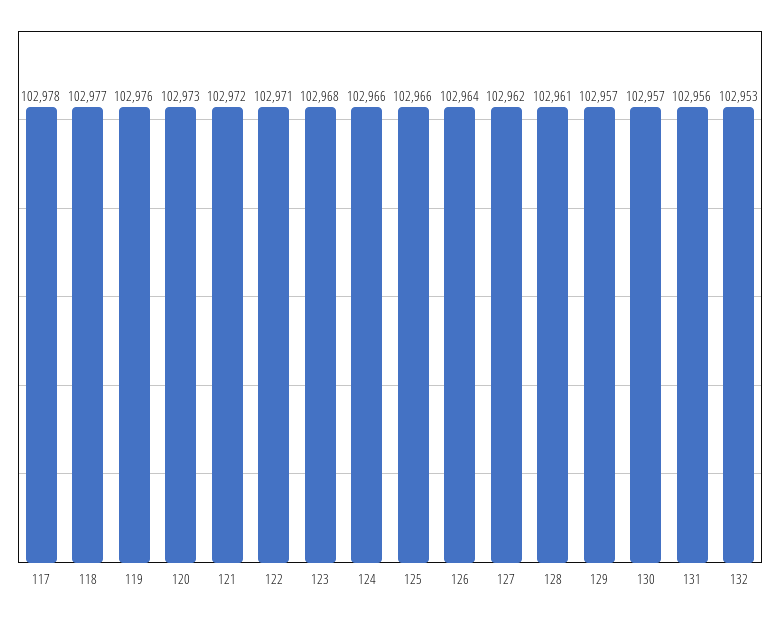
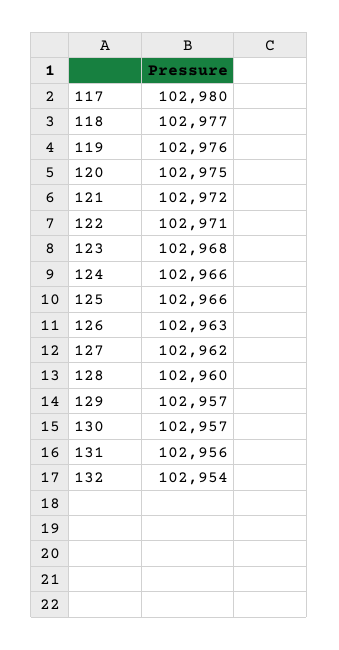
  {
-   "117": 102978,
+   "117": 102980,
    "118": 102977,
    "119": 102976,
-   "120": 102973,
+   "120": 102975,
    "121": 102972,
    "122": 102971,
    "123": 102968,
    "124": 102966,
    "125": 102966,
-   "126": 102964,
+   "126": 102963,
    "127": 102962,
-   "128": 102961,
+   "128": 102960,
    "129": 102957,
    "130": 102957,
    "131": 102956,
-   "132": 102953
+   "132": 102954
  }

